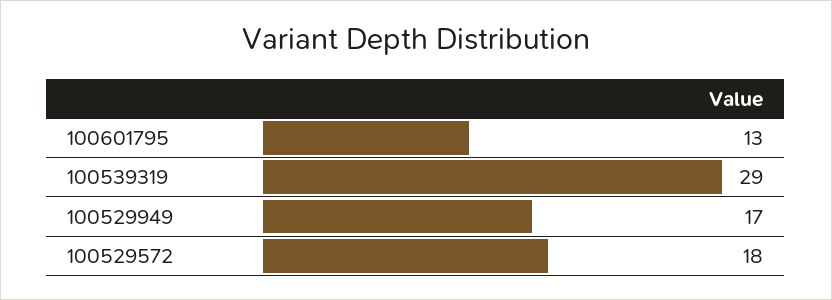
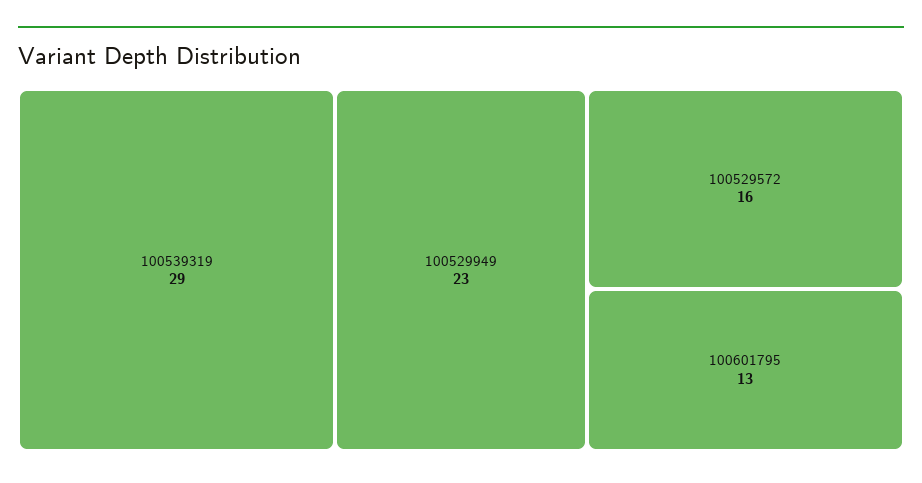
  {
    "100601795": 13,
    "100539319": 29,
-   "100529949": 17,
+   "100529949": 23,
-   "100529572": 18
+   "100529572": 16
  }

